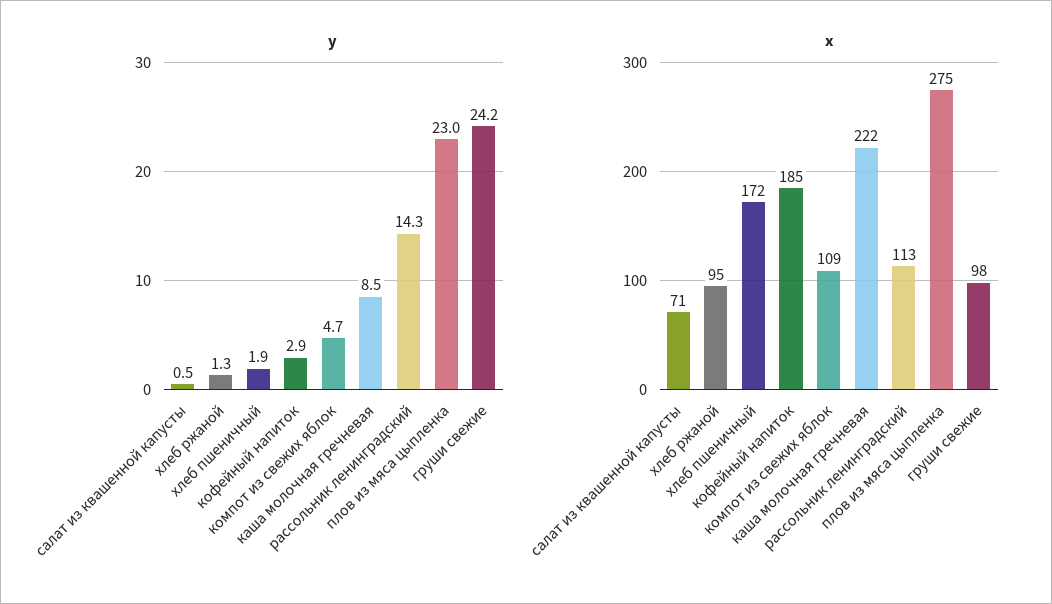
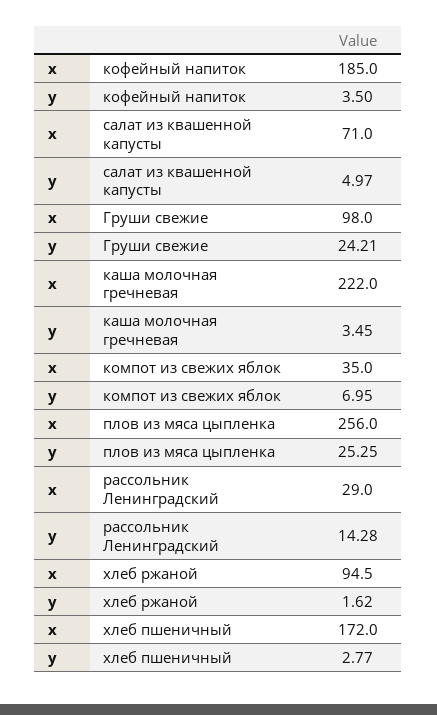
  {
    "y": {
-     "салат из квашенной капусты": 0.5,
+     "салат из квашенной капусты": 4.97,
-     "хлеб ржаной": 1.3,
+     "хлеб ржаной": 1.62,
-     "хлеб пшеничный": 1.9,
+     "хлеб пшеничный": 2.77,
-     "кофейный напиток": 2.9,
+     "кофейный напиток": 3.5,
-     "компот из свежих яблок": 4.7,
+     "компот из свежих яблок": 6.95,
-     "каша молочная гречневая": 8.5,
+     "каша молочная гречневая": 3.45,
      "рассольник ленинградский": 14.28,
-     "плов из мяса цыпленка": 23,
+     "плов из мяса цыпленка": 25.25,
      "груши свежие": 24.21
    },
    "x": {
      "салат из квашенной капусты": 71,
      "хлеб ржаной": 94.5,
      "хлеб пшеничный": 172,
      "кофейный напиток": 185,
-     "компот из свежих яблок": 109,
+     "компот из свежих яблок": 35,
      "каша молочная гречневая": 222,
-     "рассольник ленинградский": 113,
+     "рассольник ленинградский": 29,
-     "плов из мяса цыпленка": 275,
+     "плов из мяса цыпленка": 256,
      "груши свежие": 98
    }
  }

